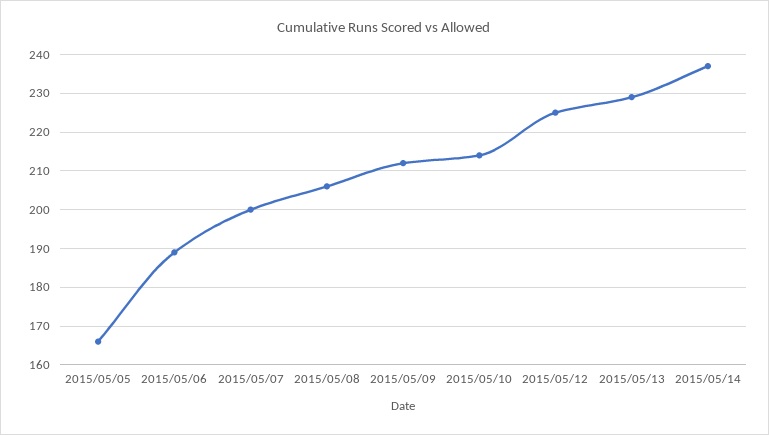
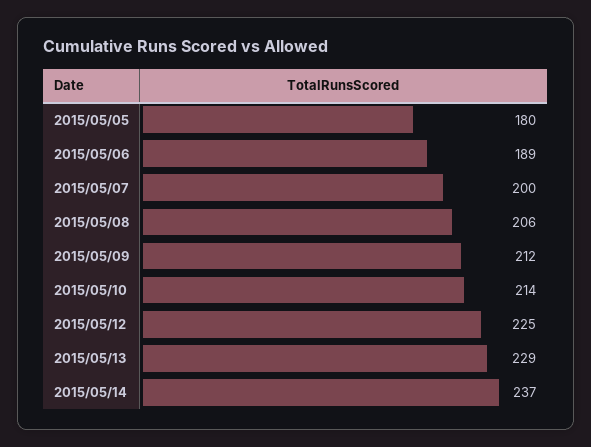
  {
-   "2015/05/05": 165,
+   "2015/05/05": 180,
    "2015/05/06": 189,
    "2015/05/07": 200,
    "2015/05/08": 206,
    "2015/05/09": 212,
    "2015/05/10": 214,
    "2015/05/12": 225,
    "2015/05/13": 229,
    "2015/05/14": 237
  }

